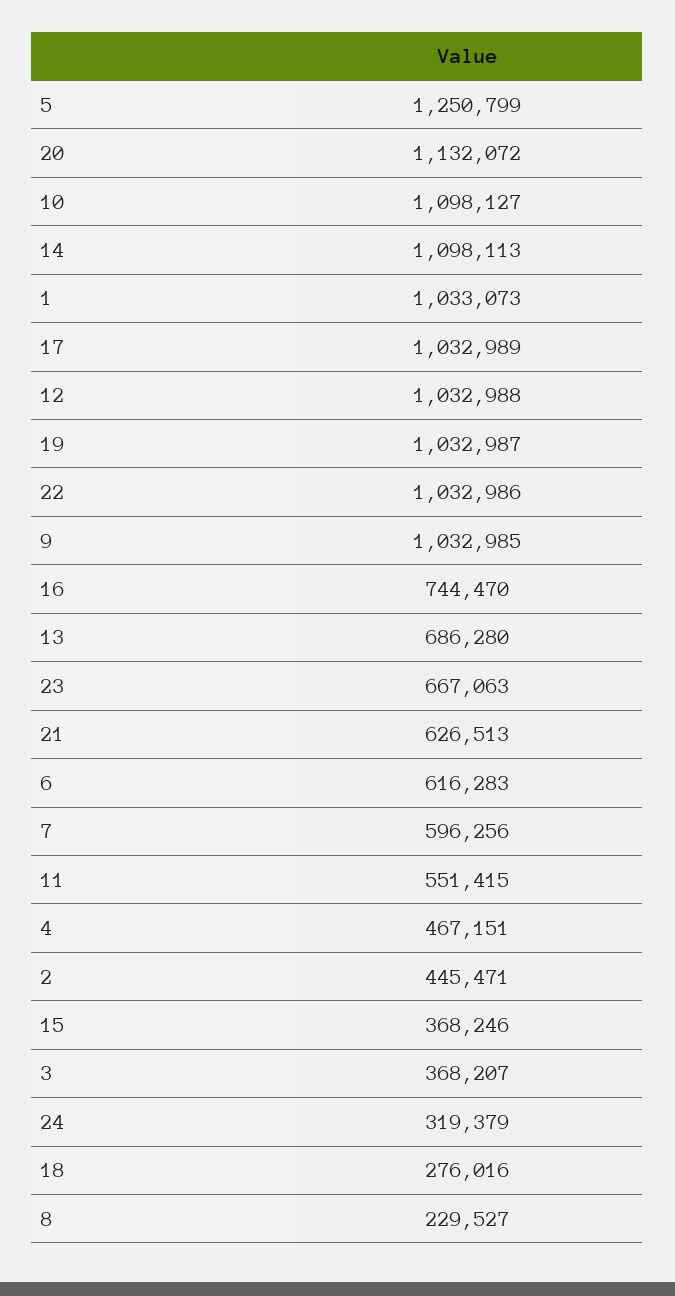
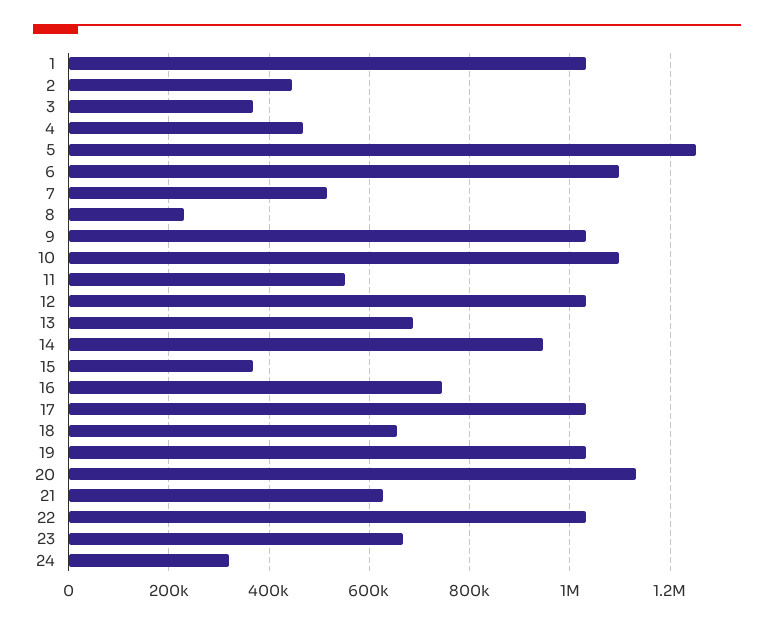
  {
    "5": 1250799,
    "20": 1132072,
    "10": 1098127,
-   "14": 1098113,
+   "14": 940000,
    "1": 1033073,
    "17": 1032989,
    "12": 1032988,
    "19": 1032987,
    "22": 1032986,
    "9": 1032985,
    "16": 744470,
    "13": 686280,
    "23": 667063,
    "21": 626513,
-   "6": 616283,
+   "6": 1100000,
-   "7": 596256,
+   "7": 520000,
    "11": 551415,
    "4": 467151,
    "2": 445471,
    "15": 368246,
    "3": 368207,
    "24": 319379,
-   "18": 276016,
+   "18": 660000,
    "8": 229527
  }

